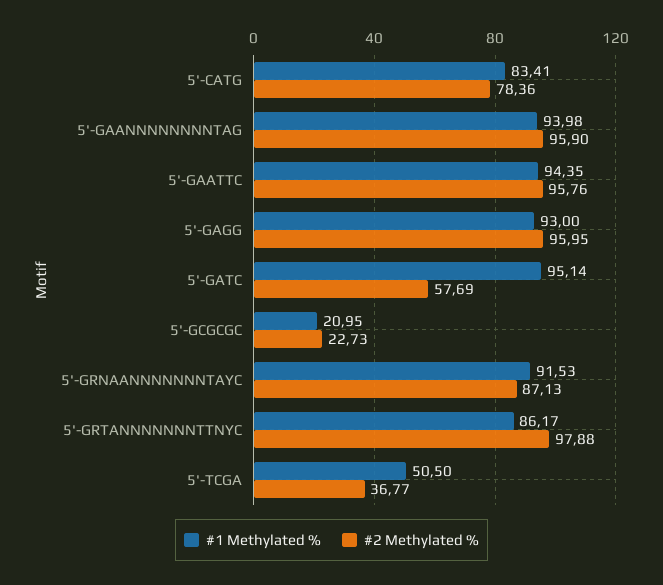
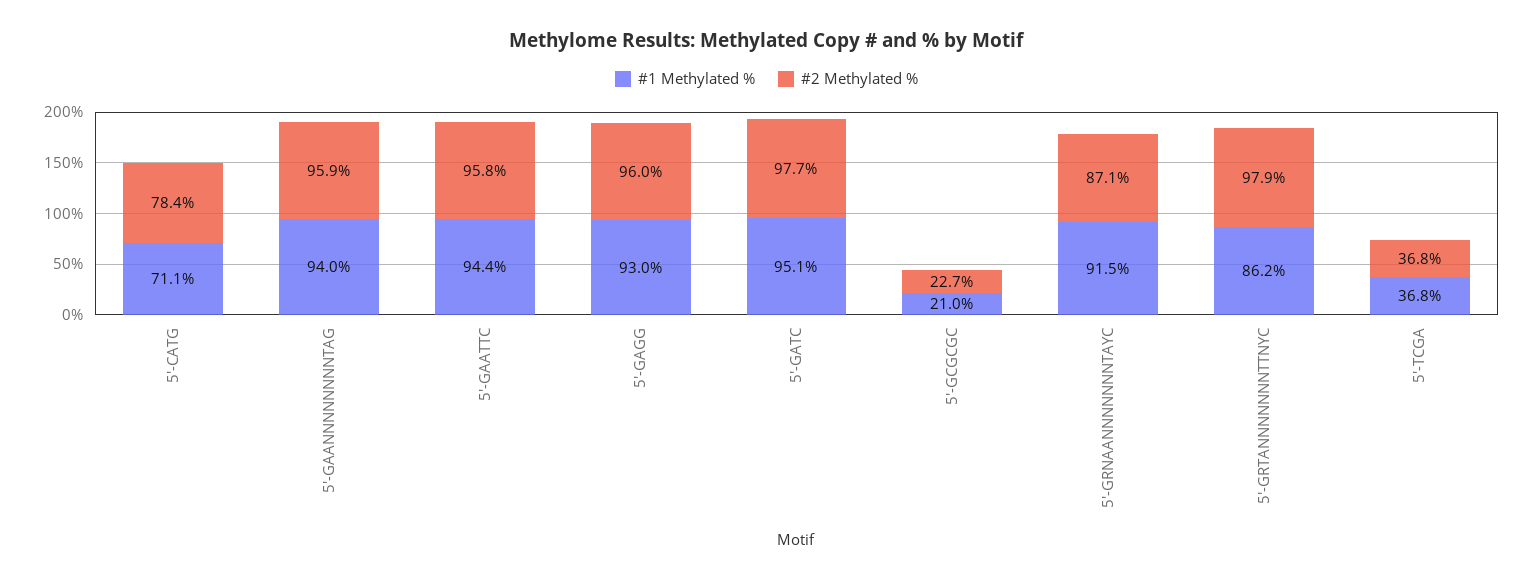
  {
    "#1 Methylated %": {
-     "5'-CATG": 83.41,
+     "5'-CATG": 71.1,
      "5'-GAANNNNNNNNTAG": 93.98,
      "5'-GAATTC": 94.35,
      "5'-GAGG": 93,
      "5'-GATC": 95.14,
      "5'-GCGCGC": 20.95,
      "5'-GRNAANNNNNNNTAYC": 91.53,
      "5'-GRTANNNNNNNTTNYC": 86.17,
-     "5'-TCGA": 50.5
+     "5'-TCGA": 36.8
    },
    "#2 Methylated %": {
      "5'-CATG": 78.36,
      "5'-GAANNNNNNNNTAG": 95.9,
      "5'-GAATTC": 95.76,
      "5'-GAGG": 95.95,
-     "5'-GATC": 57.69,
+     "5'-GATC": 97.7,
      "5'-GCGCGC": 22.73,
      "5'-GRNAANNNNNNNTAYC": 87.13,
      "5'-GRTANNNNNNNTTNYC": 97.88,
      "5'-TCGA": 36.77
    }
  }

